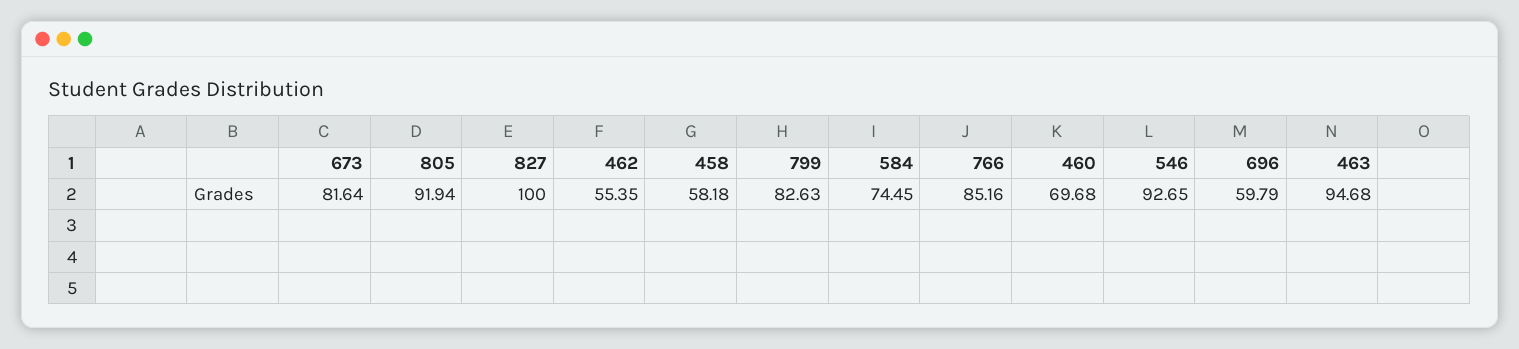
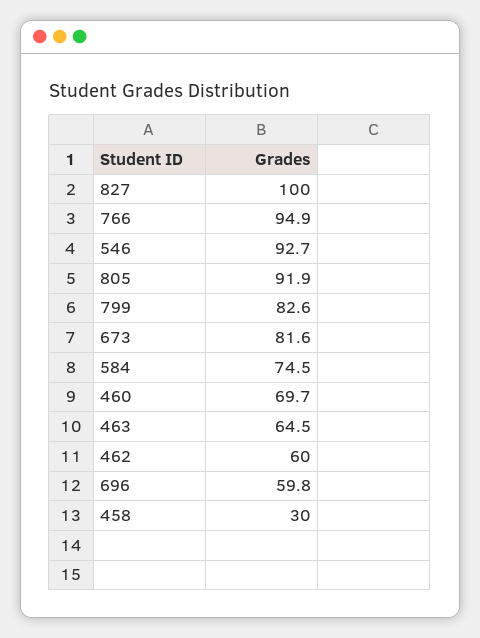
  {
    "673": 81.64,
    "805": 91.94,
    "827": 100,
-   "462": 55.35,
+   "462": 60,
-   "458": 58.18,
+   "458": 30,
    "799": 82.63,
    "584": 74.45,
-   "766": 85.16,
+   "766": 94.9,
    "460": 69.68,
    "546": 92.65,
    "696": 59.79,
-   "463": 94.68
+   "463": 64.5
  }

